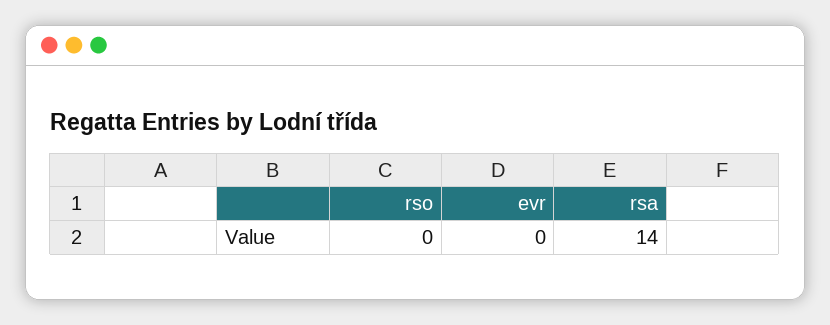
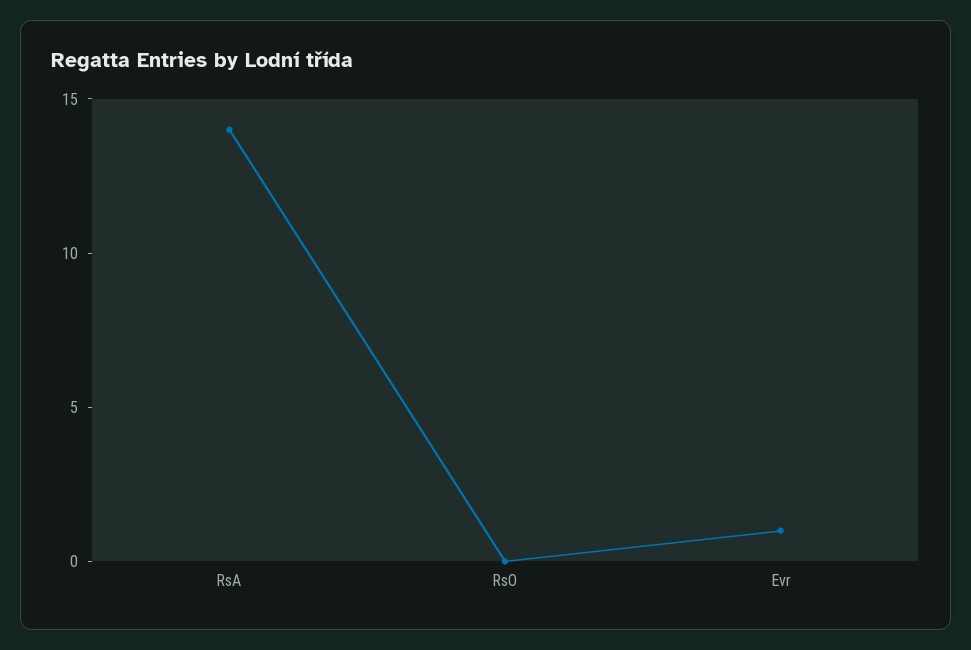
  {
    "rso": 0,
-   "evr": 0,
+   "evr": 1,
    "rsa": 14
  }

